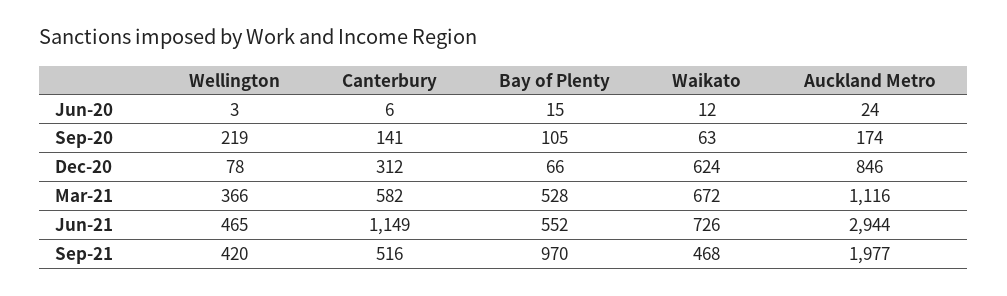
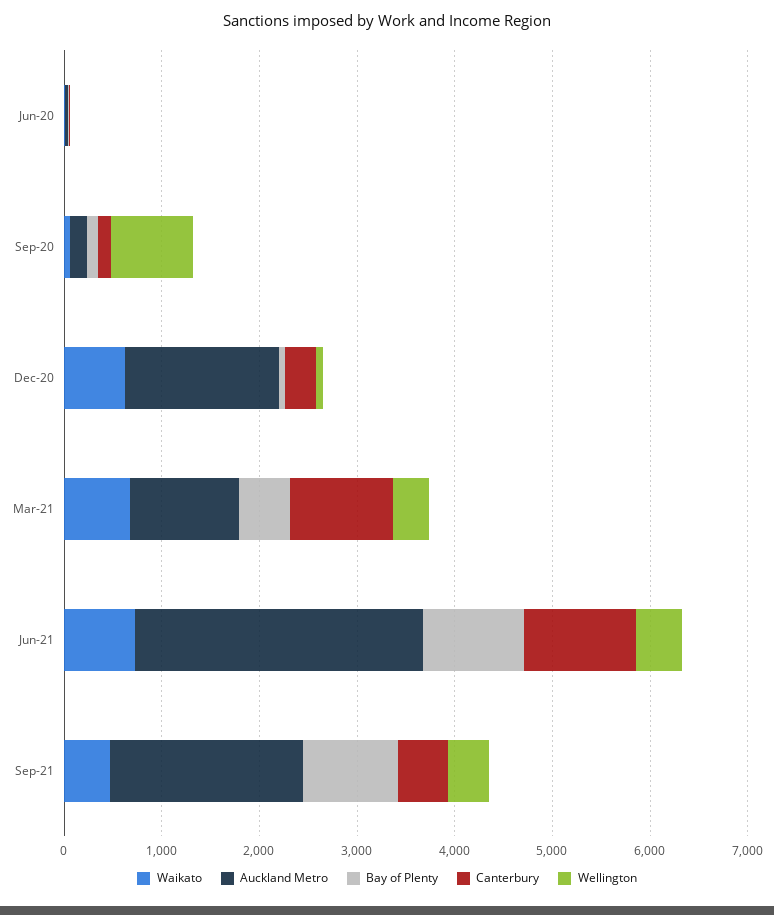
  {
    "Wellington": {
      "Jun-20": 3,
-     "Sep-20": 219,
+     "Sep-20": 800,
      "Dec-20": 78,
      "Mar-21": 366,
      "Jun-21": 465,
      "Sep-21": 420
    },
    "Canterbury": {
      "Jun-20": 6,
      "Sep-20": 141,
      "Dec-20": 312,
-     "Mar-21": 582,
+     "Mar-21": 1000,
      "Jun-21": 1149,
      "Sep-21": 516
    },
    "Bay of Plenty": {
      "Jun-20": 15,
      "Sep-20": 105,
      "Dec-20": 66,
      "Mar-21": 528,
-     "Jun-21": 552,
+     "Jun-21": 1000,
      "Sep-21": 970
    },
    "Waikato": {
      "Jun-20": 12,
      "Sep-20": 63,
      "Dec-20": 624,
      "Mar-21": 672,
      "Jun-21": 726,
      "Sep-21": 468
    },
    "Auckland Metro": {
      "Jun-20": 24,
      "Sep-20": 174,
-     "Dec-20": 846,
+     "Dec-20": 1600,
      "Mar-21": 1116,
      "Jun-21": 2944,
      "Sep-21": 1977
    }
  }

